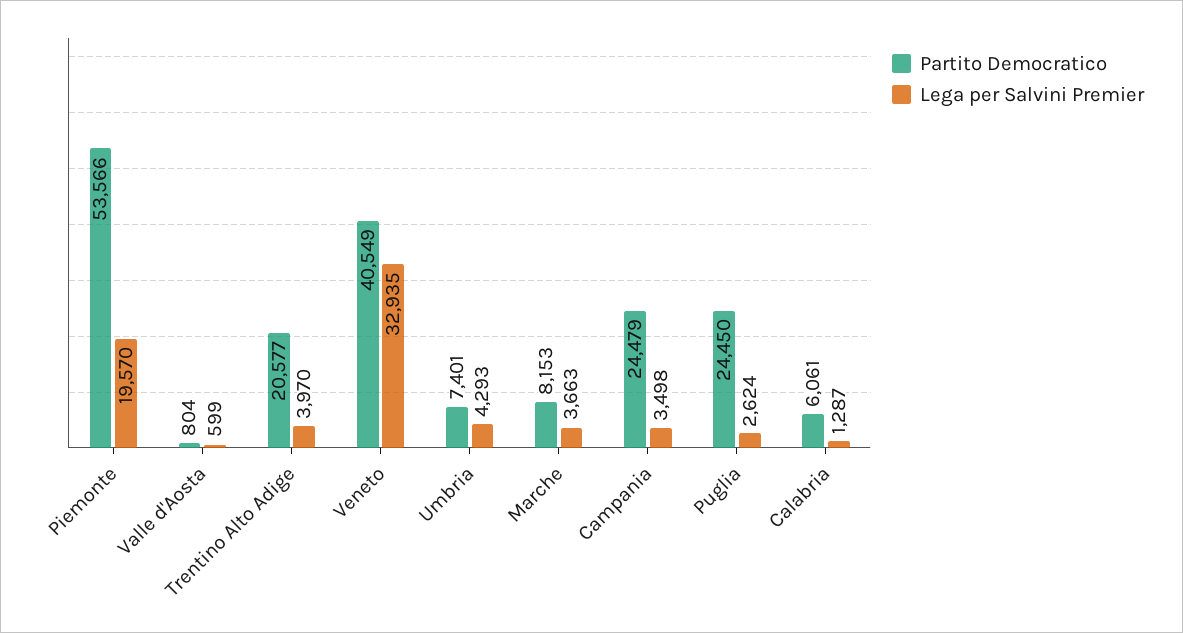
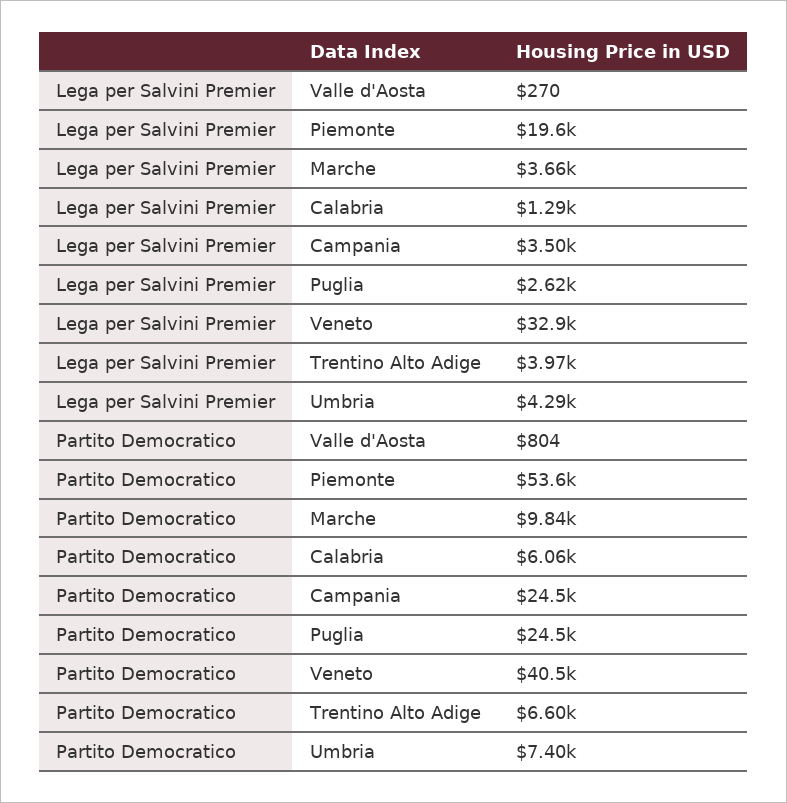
  {
    "Partito Democratico": {
      "Piemonte": 53566,
      "Valle d'Aosta": 804,
-     "Trentino Alto Adige": 20577,
+     "Trentino Alto Adige": 6600,
      "Veneto": 40549,
      "Umbria": 7401,
-     "Marche": 8153,
+     "Marche": 9840,
      "Campania": 24479,
      "Puglia": 24450,
      "Calabria": 6061
    },
    "Lega per Salvini Premier": {
      "Piemonte": 19570,
-     "Valle d'Aosta": 599,
+     "Valle d'Aosta": 270,
      "Trentino Alto Adige": 3970,
      "Veneto": 32935,
      "Umbria": 4293,
      "Marche": 3663,
      "Campania": 3498,
      "Puglia": 2624,
      "Calabria": 1287
    }
  }

